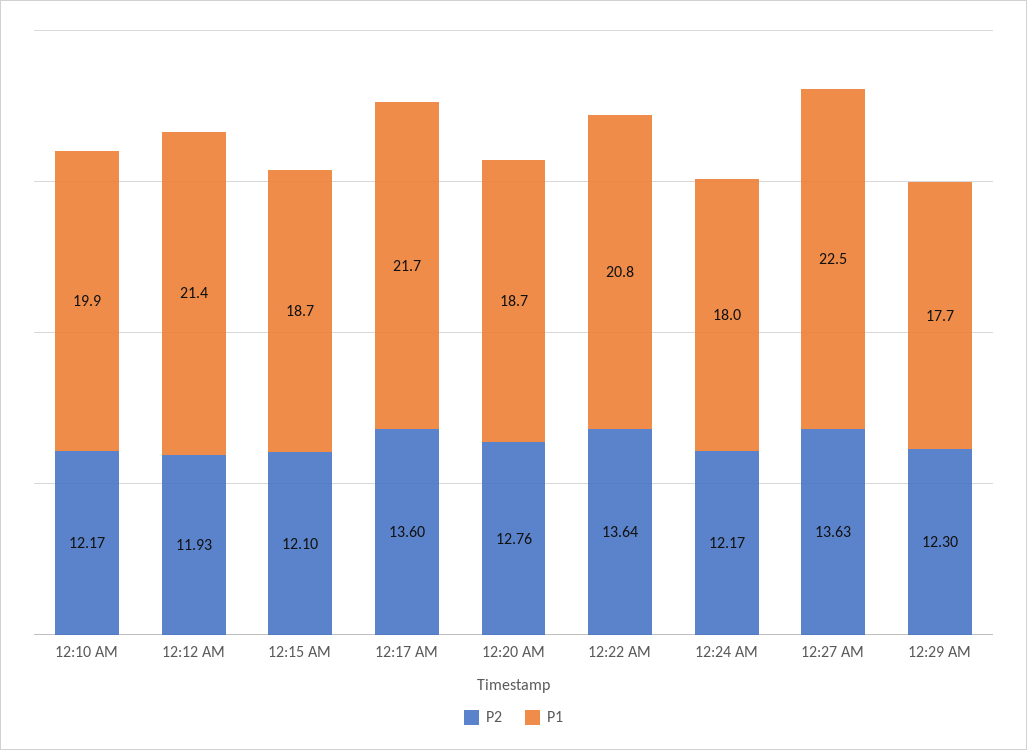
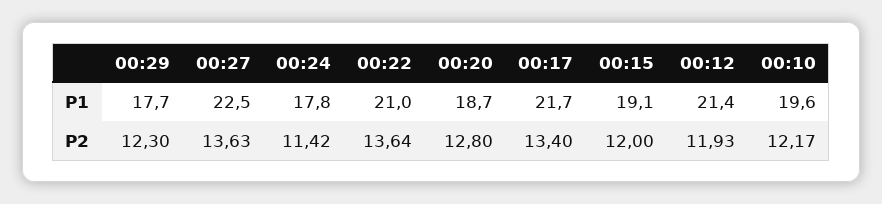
  {
    "P2": {
      "12:10 AM": 12.17,
      "12:12 AM": 11.93,
-     "12:15 AM": 12.1,
+     "12:15 AM": 12,
-     "12:17 AM": 13.6,
+     "12:17 AM": 13.4,
-     "12:20 AM": 12.76,
+     "12:20 AM": 12.8,
      "12:22 AM": 13.64,
-     "12:24 AM": 12.17,
+     "12:24 AM": 11.42,
      "12:27 AM": 13.63,
      "12:29 AM": 12.3
    },
    "P1": {
-     "12:10 AM": 19.9,
+     "12:10 AM": 19.6,
      "12:12 AM": 21.4,
-     "12:15 AM": 18.7,
+     "12:15 AM": 19.1,
      "12:17 AM": 21.7,
      "12:20 AM": 18.7,
-     "12:22 AM": 20.8,
+     "12:22 AM": 21,
-     "12:24 AM": 18,
+     "12:24 AM": 17.8,
      "12:27 AM": 22.5,
      "12:29 AM": 17.7
    }
  }

